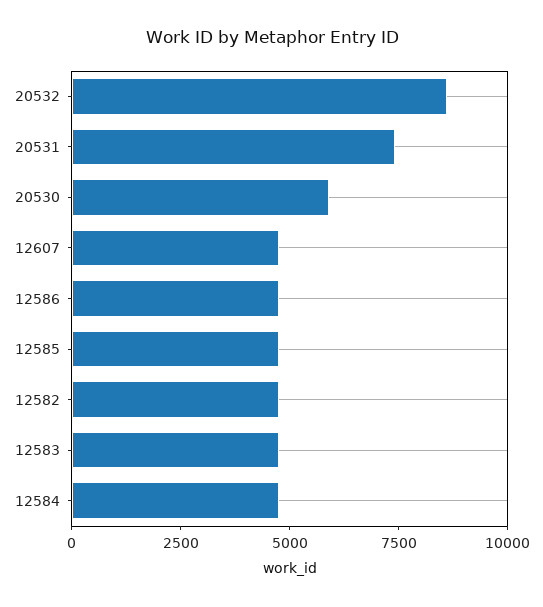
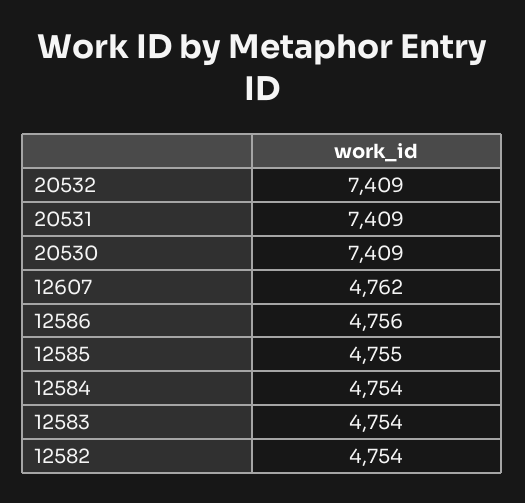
  {
-   "20532": 8500,
+   "20532": 7409,
    "20531": 7409,
-   "20530": 6000,
+   "20530": 7409,
    "12607": 4762,
    "12586": 4756,
    "12585": 4755,
    "12582": 4754,
    "12583": 4754,
    "12584": 4754
  }

